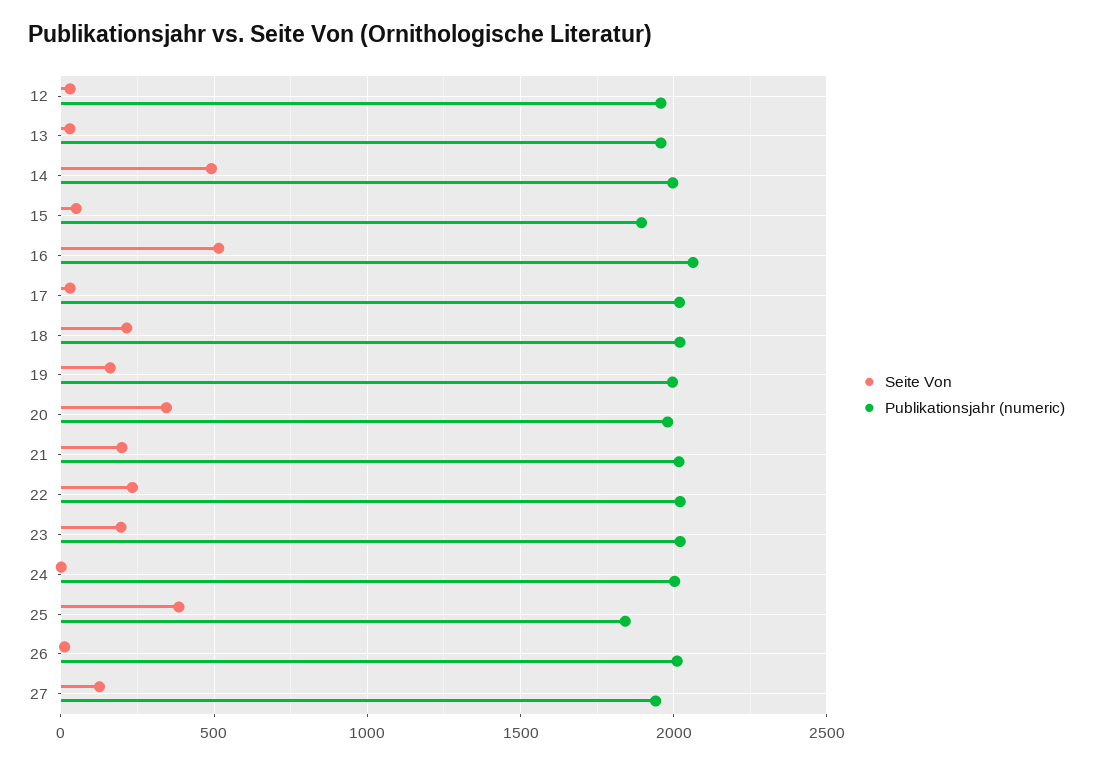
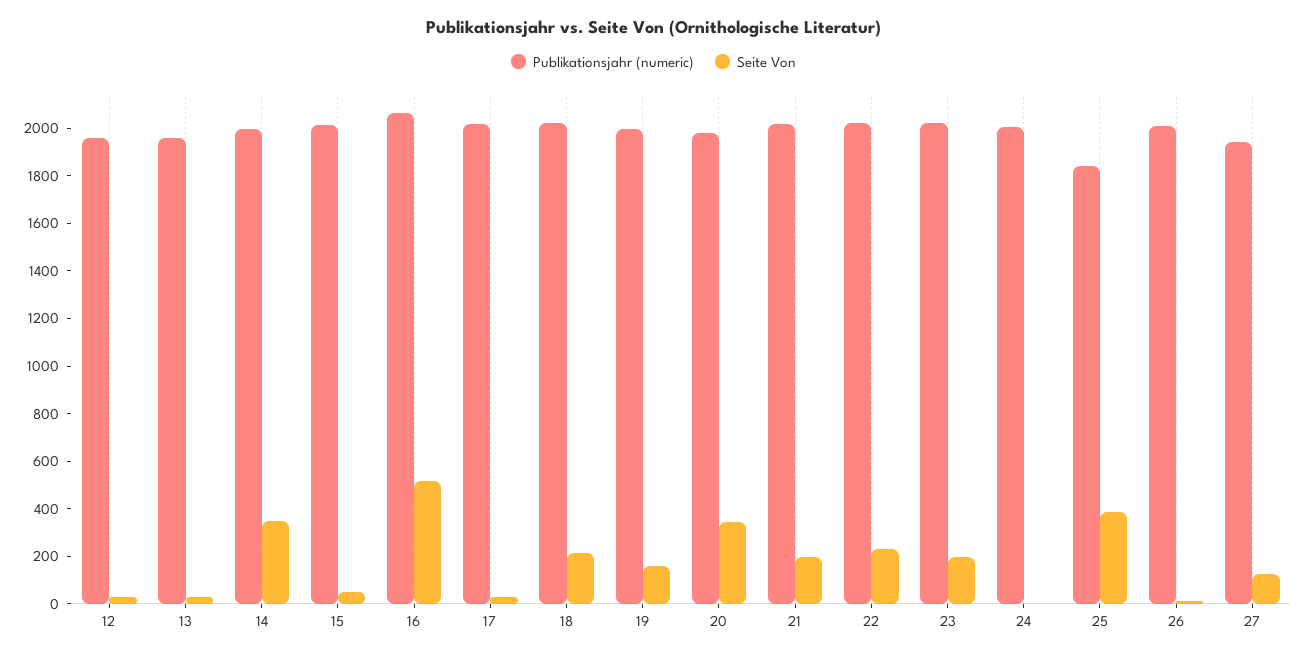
  {
    "Seite Von": {
      "12": 50,
      "13": 50,
-     "14": 500,
+     "14": 350,
      "15": 50,
      "16": 500,
      "17": 50,
      "18": 200,
      "19": 150,
      "20": 350,
      "21": 200,
      "22": 250,
      "23": 200,
      "24": 0,
      "25": 400,
      "26": 0,
      "27": 150
    },
    "Publikationsjahr (numeric)": {
      "12": 1950,
      "13": 1950,
      "14": 2000,
-     "15": 1900,
+     "15": 2000,
      "16": 2050,
      "17": 2000,
      "18": 2000,
      "19": 2000,
      "20": 2000,
      "21": 2000,
      "22": 2000,
      "23": 2000,
      "24": 2000,
      "25": 1850,
      "26": 2000,
      "27": 1950
    }
  }

